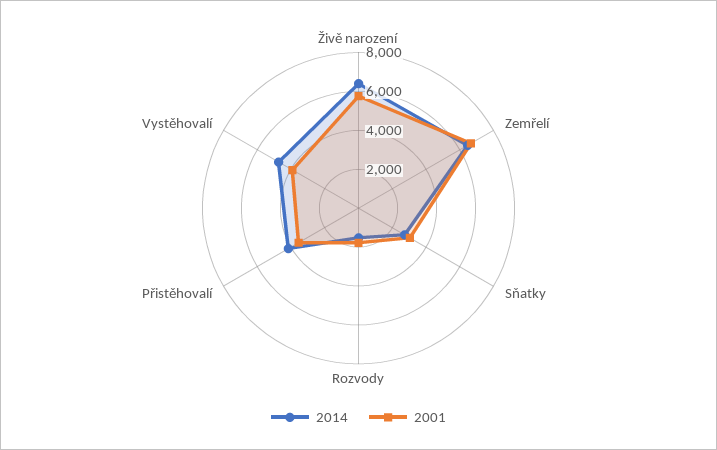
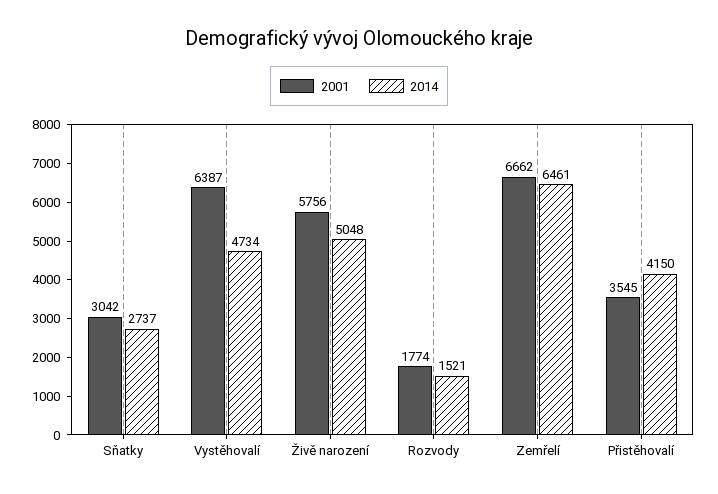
  {
    "2014": {
-     "Živě narození": 6500,
+     "Živě narození": 5048,
      "Zemřelí": 6461,
      "Sňatky": 2737,
      "Rozvody": 1521,
      "Přistěhovalí": 4150,
      "Vystěhovalí": 4734
    },
    "2001": {
      "Živě narození": 5756,
      "Zemřelí": 6662,
      "Sňatky": 3042,
      "Rozvody": 1774,
      "Přistěhovalí": 3545,
-     "Vystěhovalí": 4000
+     "Vystěhovalí": 6387
    }
  }

